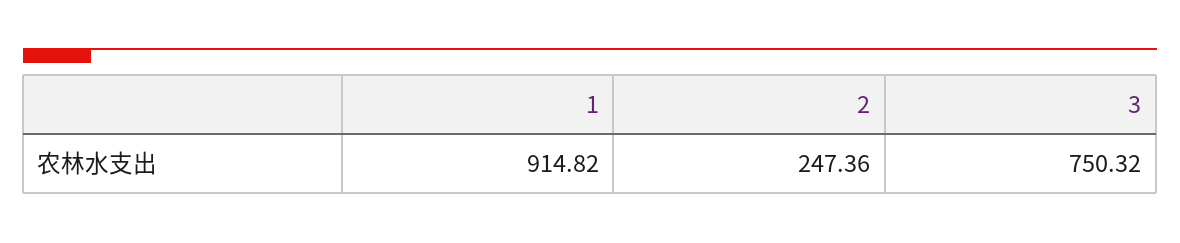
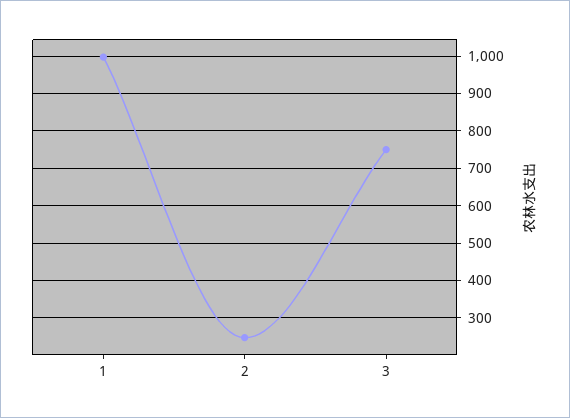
  {
-   "1": 914.82,
+   "1": 1000,
    "2": 247.36,
    "3": 750.32
  }

